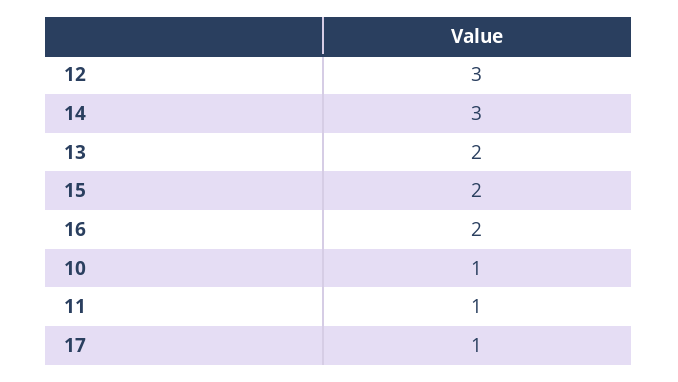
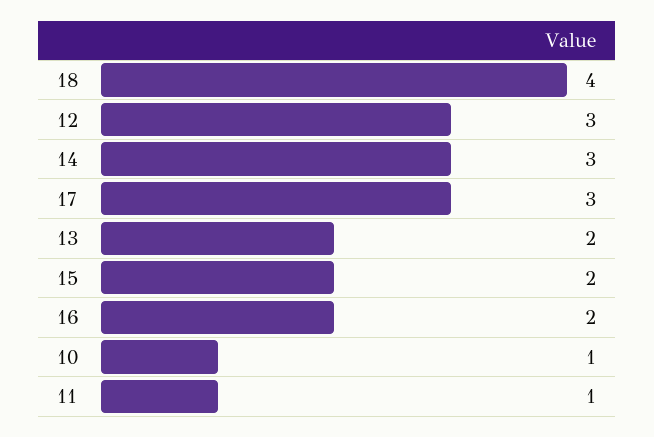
  {
    "12": 3,
    "14": 3,
    "13": 2,
    "15": 2,
    "16": 2,
    "10": 1,
    "11": 1,
-   "17": 1
+   "17": 3,
+   "18": 4
  }

